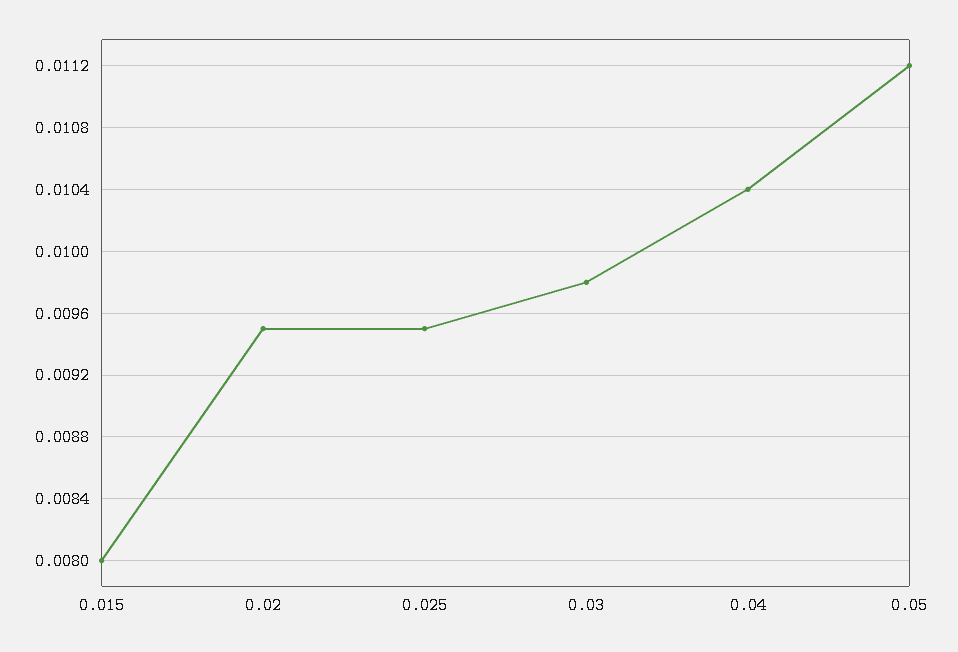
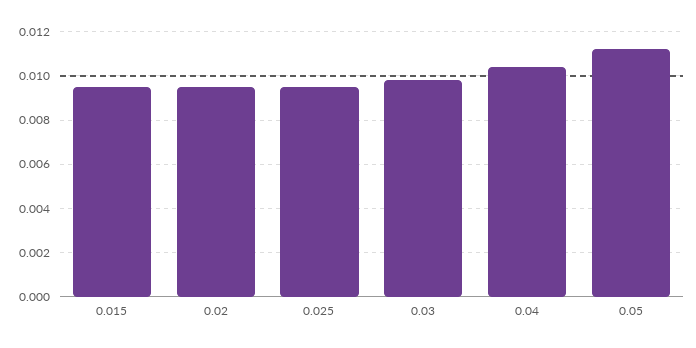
  {
-   "0.015": 0.008,
+   "0.015": 0.0095,
    "0.02": 0.0095,
    "0.025": 0.0095,
    "0.03": 0.0098,
    "0.04": 0.0104,
    "0.05": 0.0112
  }

